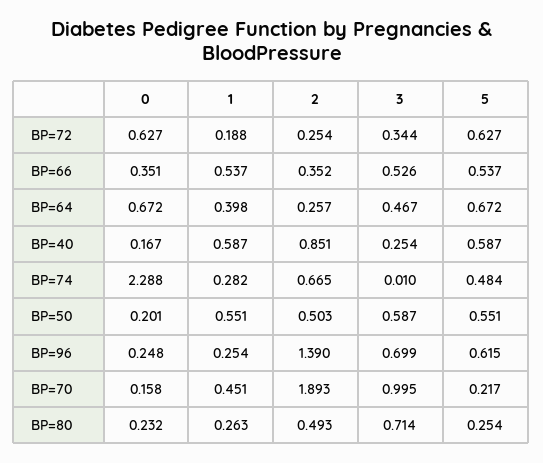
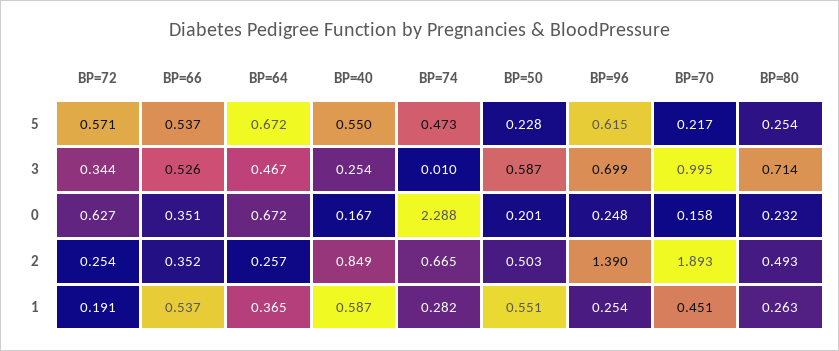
  {
    "0": {
      "BP=72": 0.627,
      "BP=66": 0.351,
      "BP=64": 0.672,
      "BP=40": 0.167,
      "BP=74": 2.288,
      "BP=50": 0.201,
      "BP=96": 0.248,
      "BP=70": 0.158,
      "BP=80": 0.232
    },
    "1": {
-     "BP=72": 0.188,
+     "BP=72": 0.191,
      "BP=66": 0.537,
-     "BP=64": 0.398,
+     "BP=64": 0.365,
      "BP=40": 0.587,
      "BP=74": 0.282,
      "BP=50": 0.551,
      "BP=96": 0.254,
      "BP=70": 0.451,
      "BP=80": 0.263
    },
    "2": {
      "BP=72": 0.254,
      "BP=66": 0.352,
      "BP=64": 0.257,
-     "BP=40": 0.851,
+     "BP=40": 0.849,
      "BP=74": 0.665,
      "BP=50": 0.503,
      "BP=96": 1.39,
      "BP=70": 1.893,
      "BP=80": 0.493
    },
    "3": {
      "BP=72": 0.344,
      "BP=66": 0.526,
      "BP=64": 0.467,
      "BP=40": 0.254,
      "BP=74": 0.01,
      "BP=50": 0.587,
      "BP=96": 0.699,
      "BP=70": 0.995,
      "BP=80": 0.714
    },
    "5": {
-     "BP=72": 0.627,
+     "BP=72": 0.571,
      "BP=66": 0.537,
      "BP=64": 0.672,
-     "BP=40": 0.587,
+     "BP=40": 0.55,
-     "BP=74": 0.484,
+     "BP=74": 0.473,
-     "BP=50": 0.551,
+     "BP=50": 0.228,
      "BP=96": 0.615,
      "BP=70": 0.217,
      "BP=80": 0.254
    }
  }

